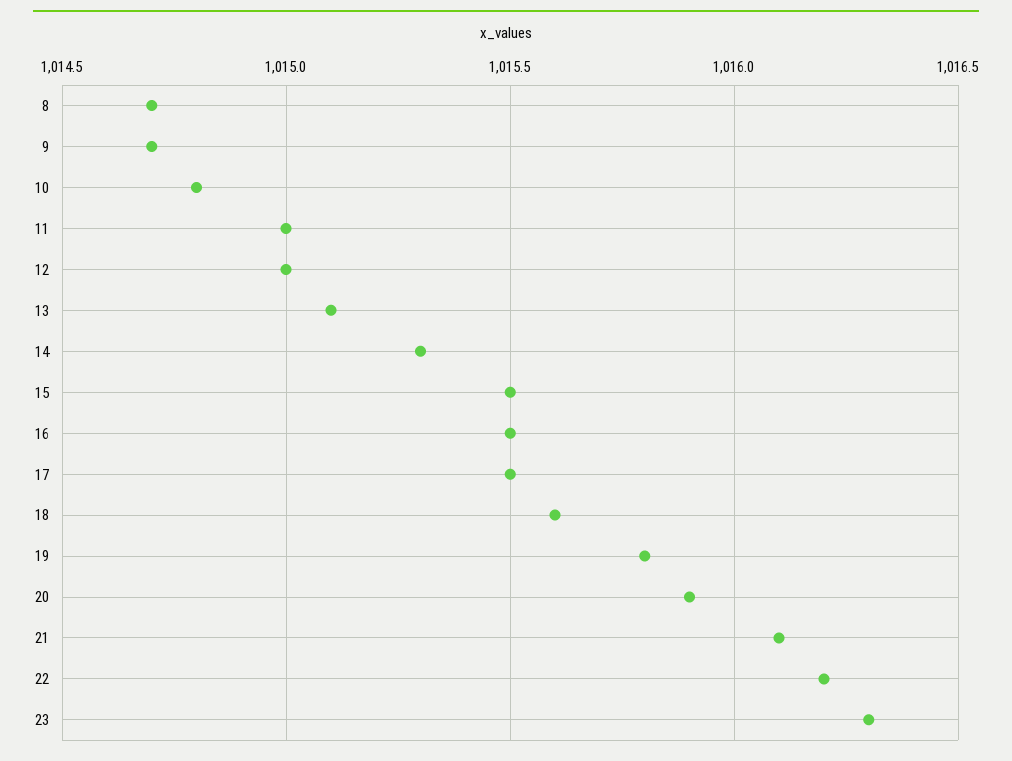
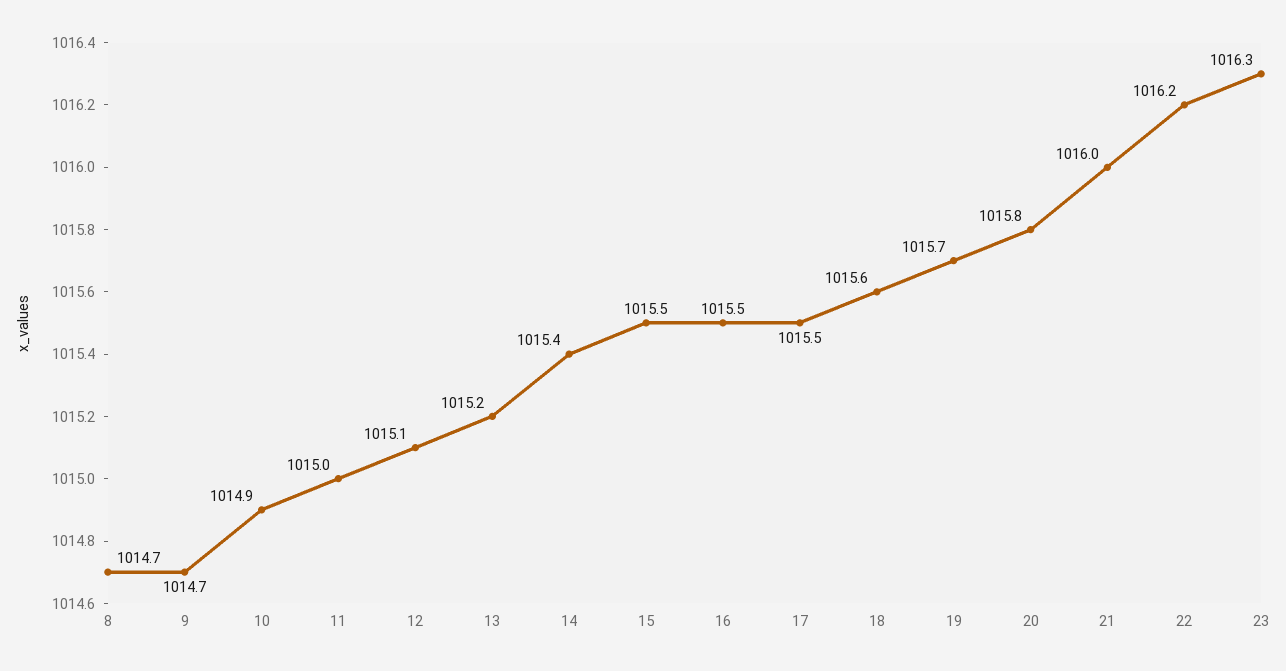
  {
    "8": 1014.7,
    "9": 1014.7,
-   "10": 1014.8,
+   "10": 1014.9,
    "11": 1015,
-   "12": 1015,
+   "12": 1015.1,
-   "13": 1015.1,
+   "13": 1015.2,
-   "14": 1015.3,
+   "14": 1015.4,
    "15": 1015.5,
    "16": 1015.5,
    "17": 1015.5,
    "18": 1015.6,
-   "19": 1015.8,
+   "19": 1015.7,
-   "20": 1015.9,
+   "20": 1015.8,
-   "21": 1016.1,
+   "21": 1016,
    "22": 1016.2,
    "23": 1016.3
  }

